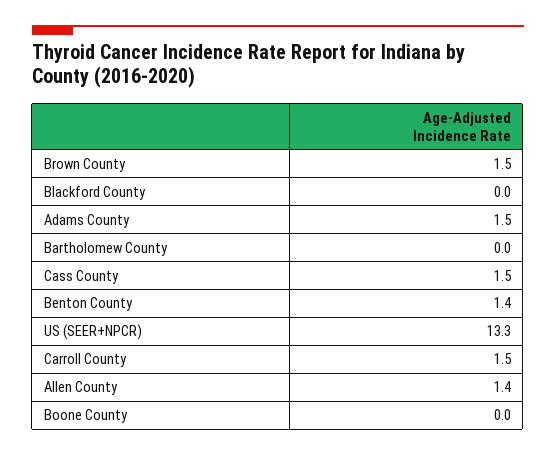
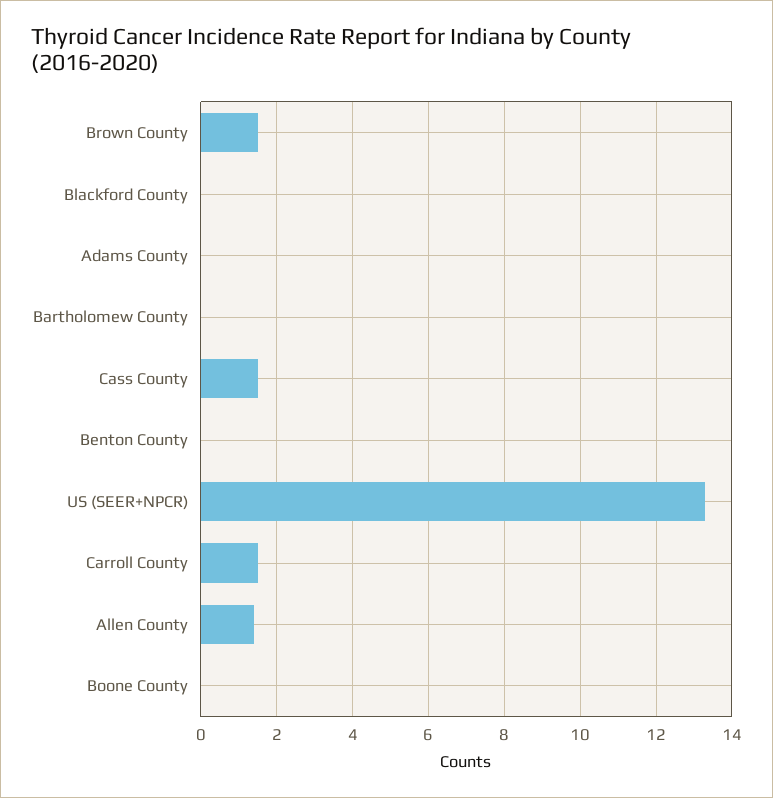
  {
    "Brown County": 1.5,
    "Blackford County": 0,
-   "Adams County": 1.5,
+   "Adams County": 0,
    "Bartholomew County": 0,
    "Cass County": 1.5,
-   "Benton County": 1.4,
+   "Benton County": 0,
    "US (SEER+NPCR)": 13.3,
    "Carroll County": 1.5,
    "Allen County": 1.4,
    "Boone County": 0
  }

